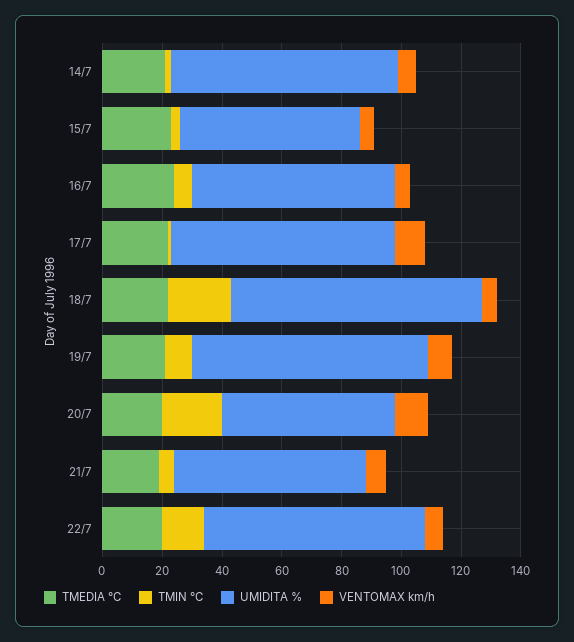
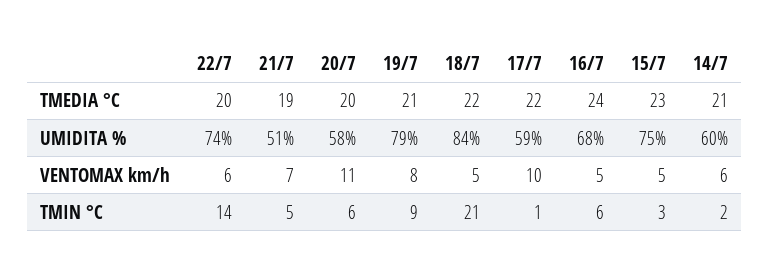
  {
    "TMEDIA °C": {
      "14/7": 21,
      "15/7": 23,
      "16/7": 24,
      "17/7": 22,
      "18/7": 22,
      "19/7": 21,
      "20/7": 20,
      "21/7": 19,
      "22/7": 20
    },
    "TMIN °C": {
      "14/7": 2,
      "15/7": 3,
      "16/7": 6,
      "17/7": 1,
      "18/7": 21,
      "19/7": 9,
-     "20/7": 20,
+     "20/7": 6,
      "21/7": 5,
      "22/7": 14
    },
    "UMIDITA %": {
-     "14/7": 75,
+     "14/7": 60,
-     "15/7": 60,
+     "15/7": 75,
      "16/7": 68,
-     "17/7": 75,
+     "17/7": 59,
      "18/7": 84,
      "19/7": 79,
      "20/7": 58,
-     "21/7": 65,
+     "21/7": 51,
      "22/7": 74
    },
    "VENTOMAX km/h": {
      "14/7": 6,
      "15/7": 5,
      "16/7": 5,
      "17/7": 10,
      "18/7": 5,
      "19/7": 8,
      "20/7": 11,
      "21/7": 7,
      "22/7": 6
    }
  }

